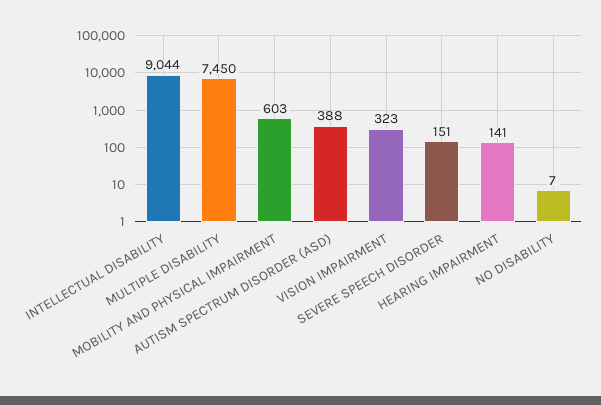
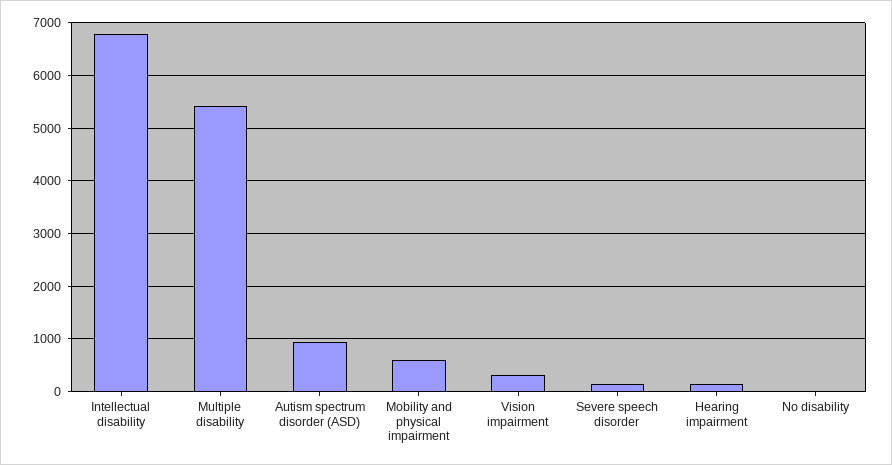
  {
-   "INTELLECTUAL DISABILITY": 9044,
+   "INTELLECTUAL DISABILITY": 6800,
-   "MULTIPLE DISABILITY": 7450,
+   "MULTIPLE DISABILITY": 5400,
    "MOBILITY AND PHYSICAL IMPAIRMENT": 603,
-   "AUTISM SPECTRUM DISORDER (ASD)": 388,
+   "AUTISM SPECTRUM DISORDER (ASD)": 1000,
    "VISION IMPAIRMENT": 323,
    "SEVERE SPEECH DISORDER": 151,
    "HEARING IMPAIRMENT": 141,
    "NO DISABILITY": 7
  }

